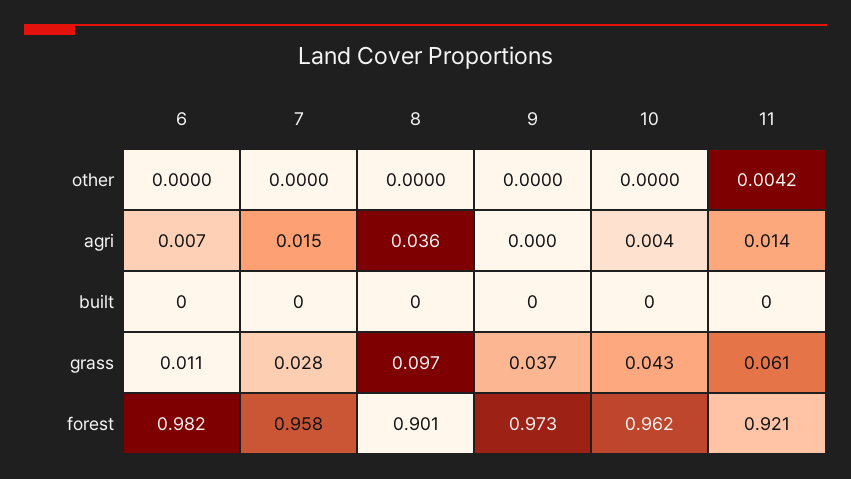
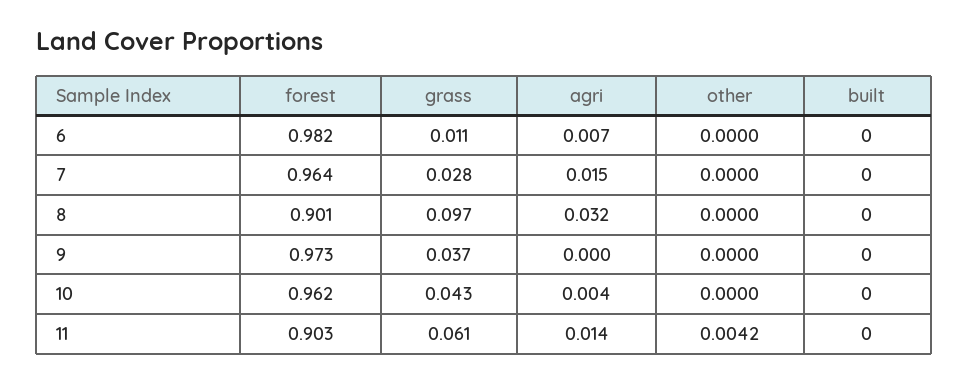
  {
    "6": {
      "other": 0,
      "agri": 0.007,
      "built": 0,
      "grass": 0.011,
      "forest": 0.982
    },
    "7": {
      "other": 0,
      "agri": 0.015,
      "built": 0,
      "grass": 0.028,
-     "forest": 0.958
+     "forest": 0.964
    },
    "8": {
      "other": 0,
-     "agri": 0.036,
+     "agri": 0.032,
      "built": 0,
      "grass": 0.097,
      "forest": 0.901
    },
    "9": {
      "other": 0,
      "agri": 0,
      "built": 0,
      "grass": 0.037,
      "forest": 0.973
    },
    "10": {
      "other": 0,
      "agri": 0.004,
      "built": 0,
      "grass": 0.043,
      "forest": 0.962
    },
    "11": {
      "other": 0.0042,
      "agri": 0.014,
      "built": 0,
      "grass": 0.061,
-     "forest": 0.921
+     "forest": 0.903
    }
  }

